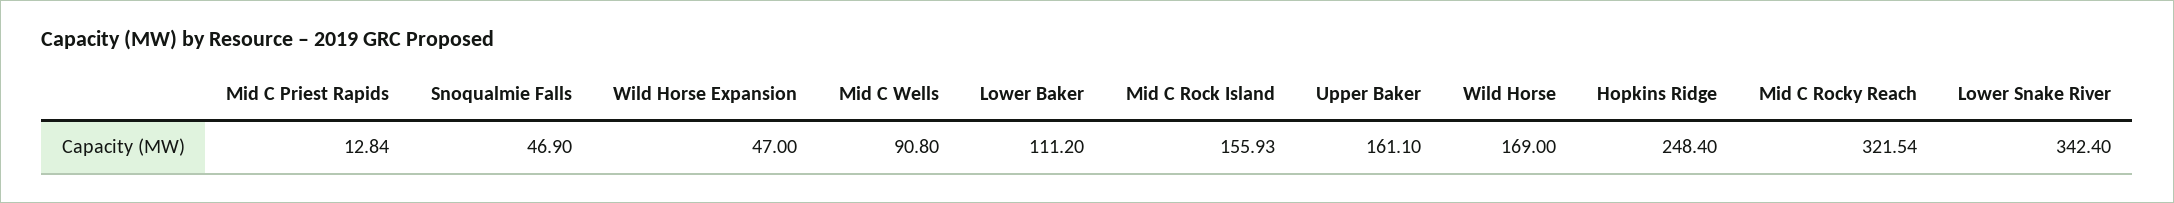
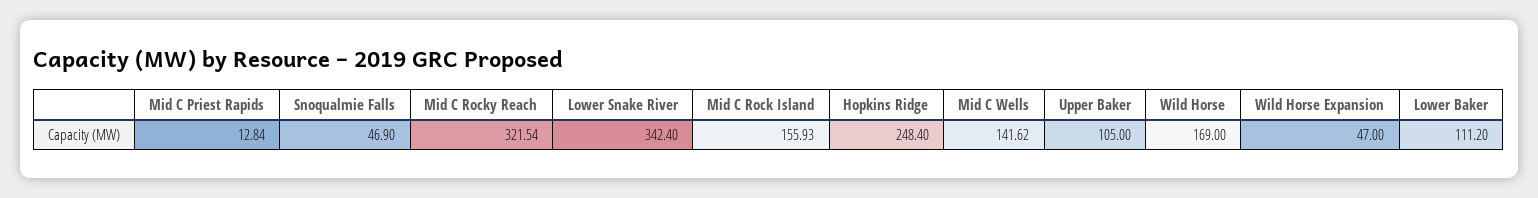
  {
    "Mid C Priest Rapids": 12.84,
    "Snoqualmie Falls": 46.9,
    "Wild Horse Expansion": 47,
-   "Mid C Wells": 90.8,
+   "Mid C Wells": 141.62,
    "Lower Baker": 111.2,
    "Mid C Rock Island": 155.93,
-   "Upper Baker": 161.1,
+   "Upper Baker": 105,
    "Wild Horse": 169,
    "Hopkins Ridge": 248.4,
    "Mid C Rocky Reach": 321.54,
    "Lower Snake River": 342.4
  }

